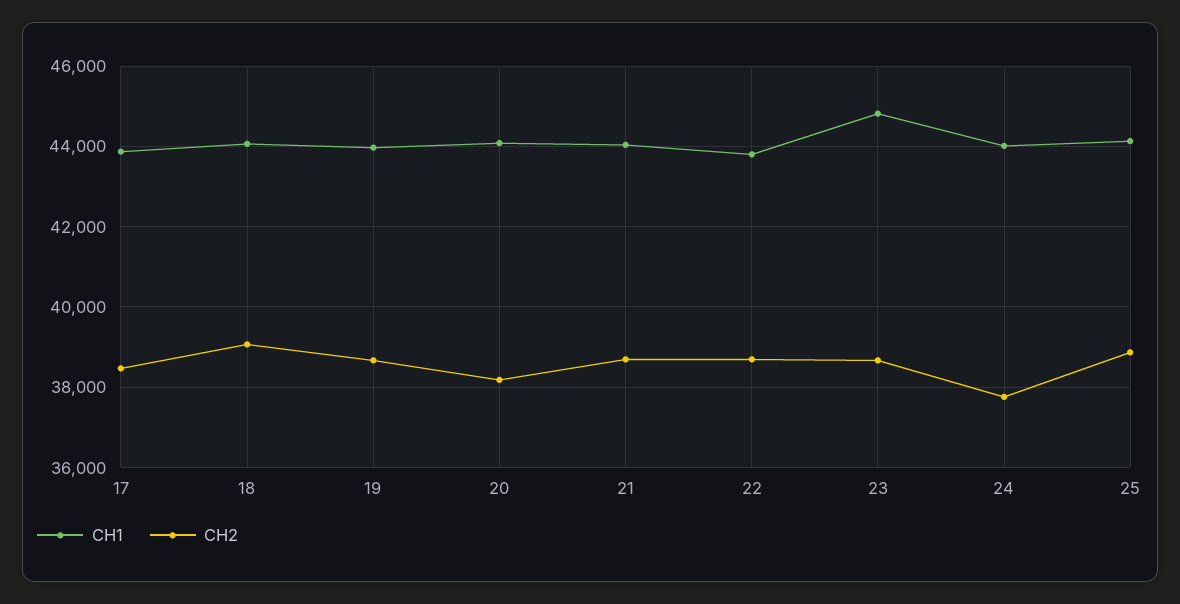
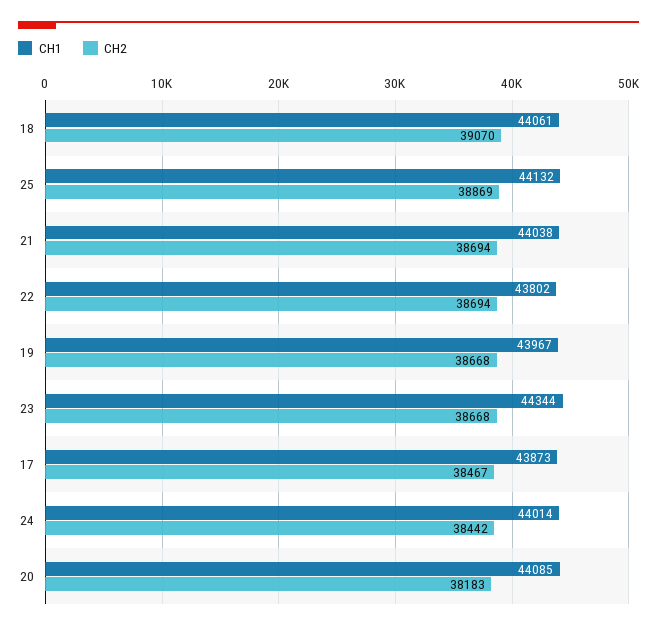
  {
    "CH1": {
      "17": 43873,
      "18": 44061,
      "19": 43967,
      "20": 44085,
      "21": 44038,
      "22": 43802,
-     "23": 44800,
+     "23": 44344,
      "24": 44014,
      "25": 44132
    },
    "CH2": {
      "17": 38467,
      "18": 39070,
      "19": 38668,
      "20": 38183,
      "21": 38694,
      "22": 38694,
      "23": 38668,
-     "24": 37800,
+     "24": 38442,
      "25": 38869
    }
  }

